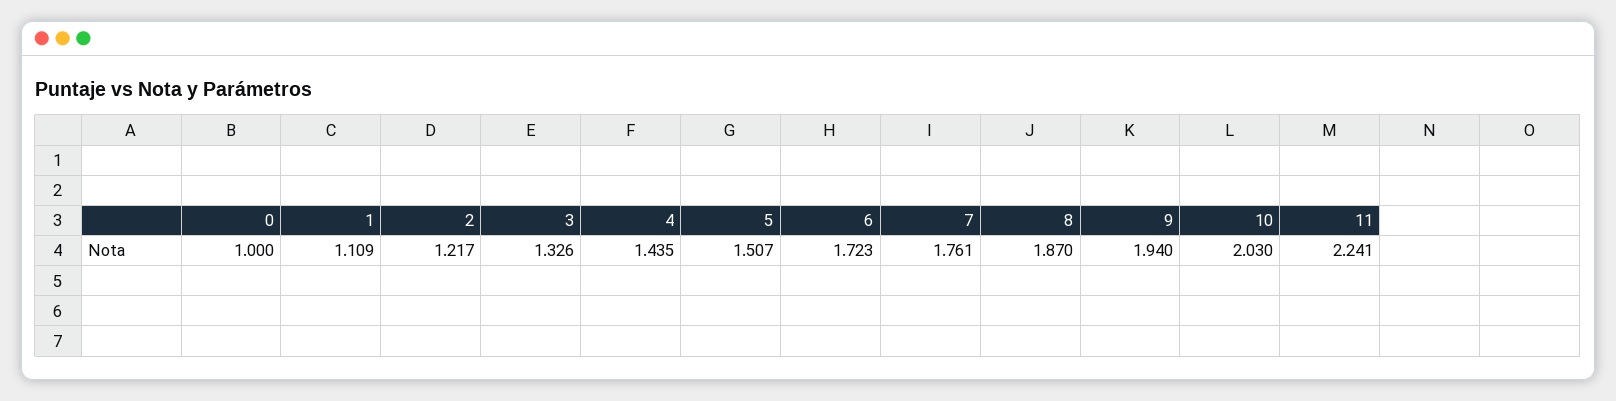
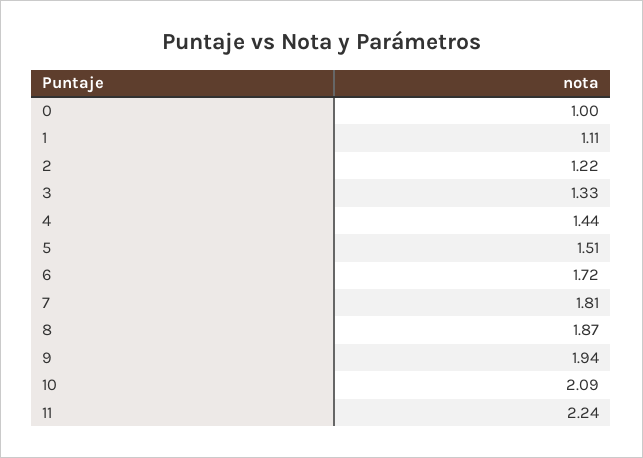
  {
    "0": 1,
    "1": 1.109,
    "2": 1.217,
    "3": 1.326,
    "4": 1.435,
    "5": 1.507,
    "6": 1.723,
-   "7": 1.761,
+   "7": 1.81,
    "8": 1.87,
    "9": 1.94,
-   "10": 2.03,
+   "10": 2.09,
    "11": 2.241
  }

